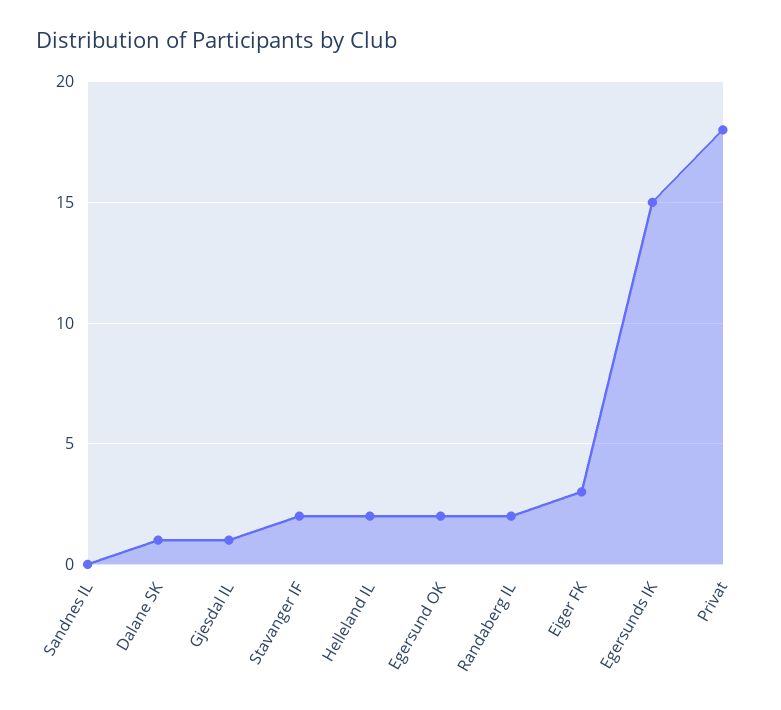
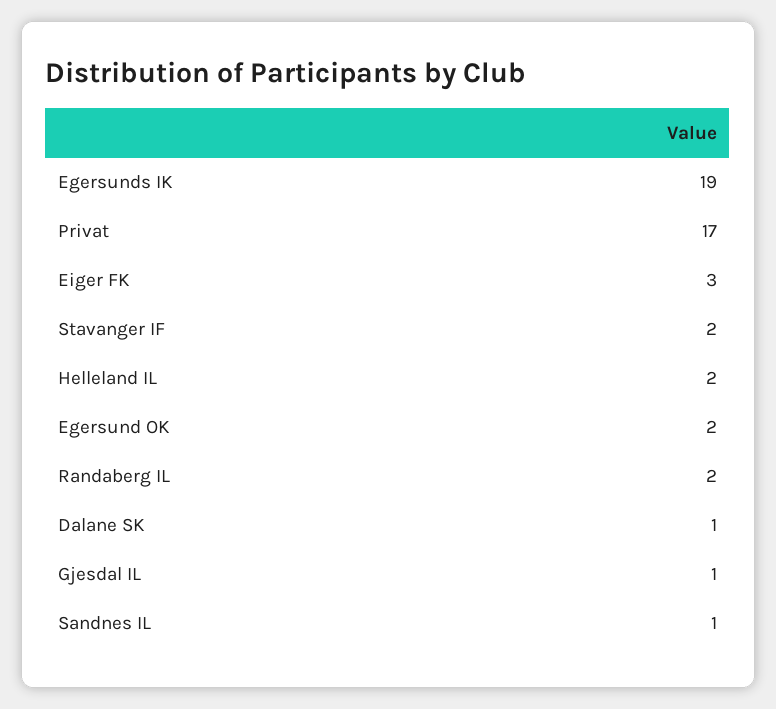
  {
-   "Sandnes IL": 0,
+   "Sandnes IL": 1,
    "Dalane SK": 1,
    "Gjesdal IL": 1,
    "Stavanger IF": 2,
    "Helleland IL": 2,
    "Egersund OK": 2,
    "Randaberg IL": 2,
    "Eiger FK": 3,
-   "Egersunds IK": 15,
+   "Egersunds IK": 19,
-   "Privat": 18
+   "Privat": 17
  }

